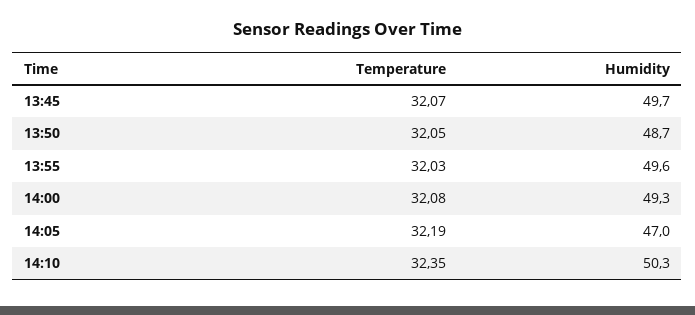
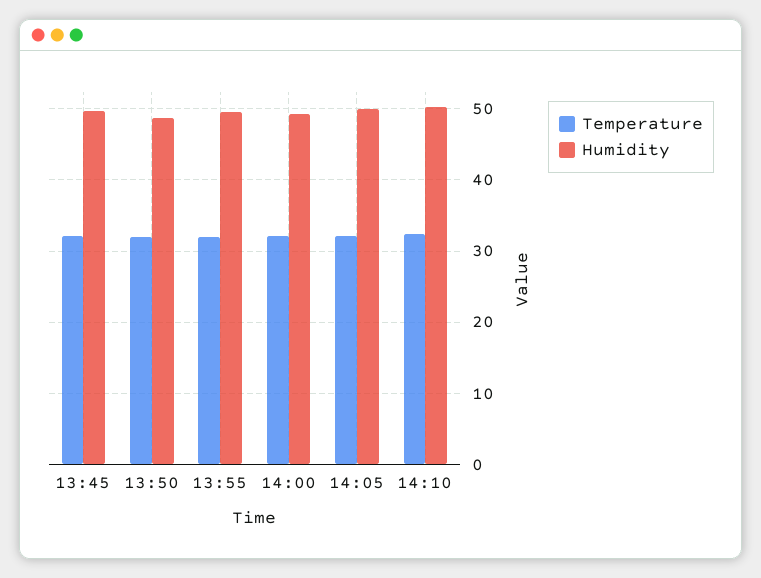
  {
    "Temperature": {
      "13:45": 32.07,
      "13:50": 32.05,
      "13:55": 32.03,
      "14:00": 32.08,
      "14:05": 32.19,
      "14:10": 32.35
    },
    "Humidity": {
      "13:45": 49.7,
      "13:50": 48.7,
      "13:55": 49.6,
      "14:00": 49.3,
-     "14:05": 47,
+     "14:05": 50,
      "14:10": 50.3
    }
  }

